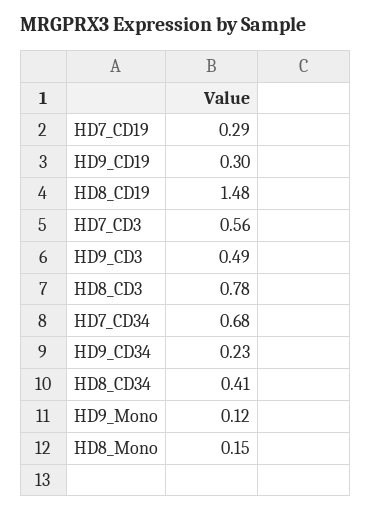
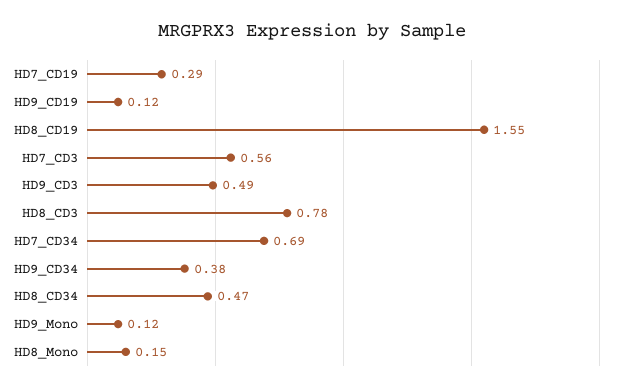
  {
    "HD7_CD19": 0.29,
-   "HD9_CD19": 0.3,
+   "HD9_CD19": 0.12,
-   "HD8_CD19": 1.48,
+   "HD8_CD19": 1.55,
    "HD7_CD3": 0.56,
    "HD9_CD3": 0.49,
    "HD8_CD3": 0.78,
-   "HD7_CD34": 0.68,
+   "HD7_CD34": 0.69,
-   "HD9_CD34": 0.23,
+   "HD9_CD34": 0.38,
-   "HD8_CD34": 0.41,
+   "HD8_CD34": 0.47,
    "HD9_Mono": 0.12,
    "HD8_Mono": 0.15
  }

